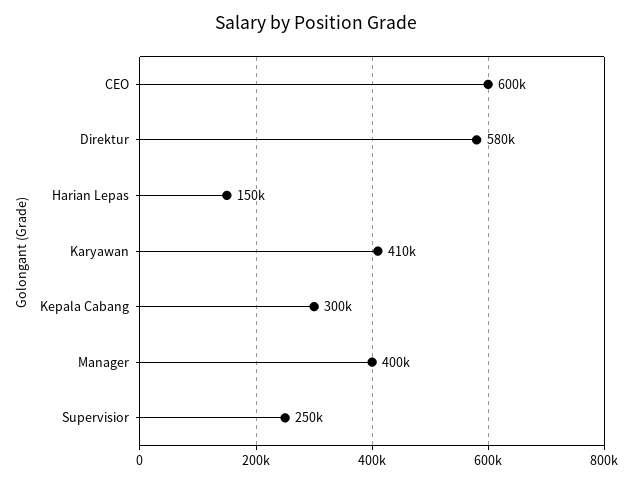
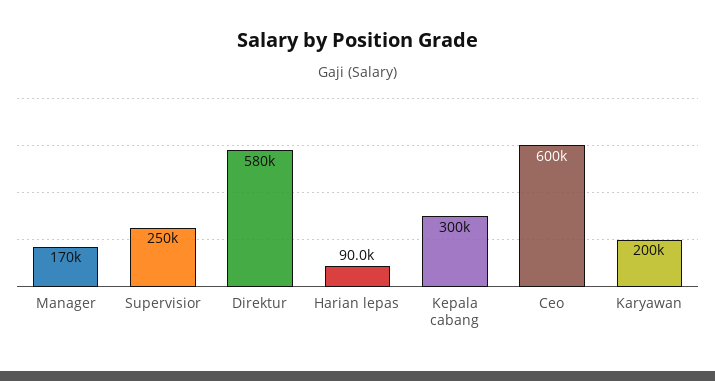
  {
    "CEO": 600000,
    "Direktur": 580000,
-   "Harian Lepas": 150000,
+   "Harian Lepas": 90000,
-   "Karyawan": 410000,
+   "Karyawan": 200000,
    "Kepala Cabang": 300000,
-   "Manager": 400000,
+   "Manager": 170000,
    "Supervisior": 250000
  }

